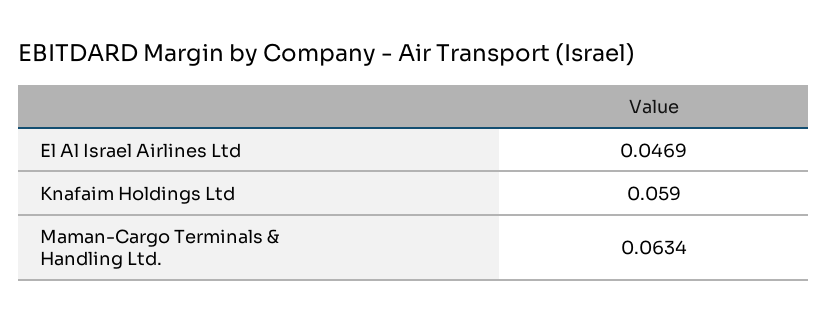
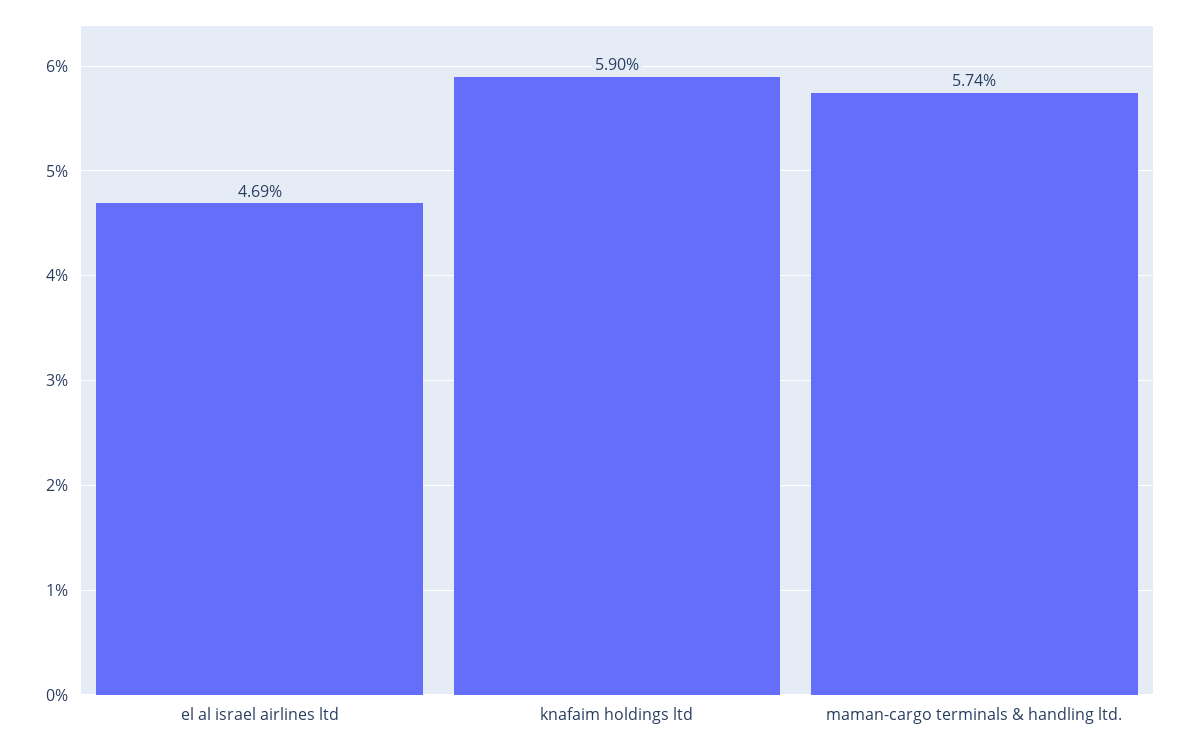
  {
    "El Al Israel Airlines Ltd": 0.0469,
    "Knafaim Holdings Ltd": 0.059,
-   "Maman-Cargo Terminals & Handling Ltd.": 0.0634
+   "Maman-Cargo Terminals & Handling Ltd.": 0.0574
  }

